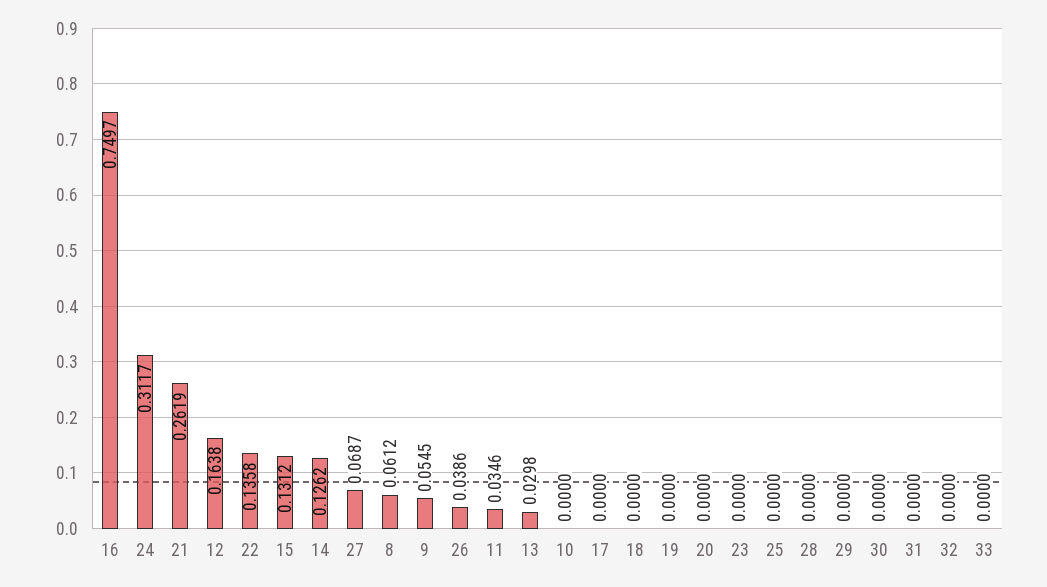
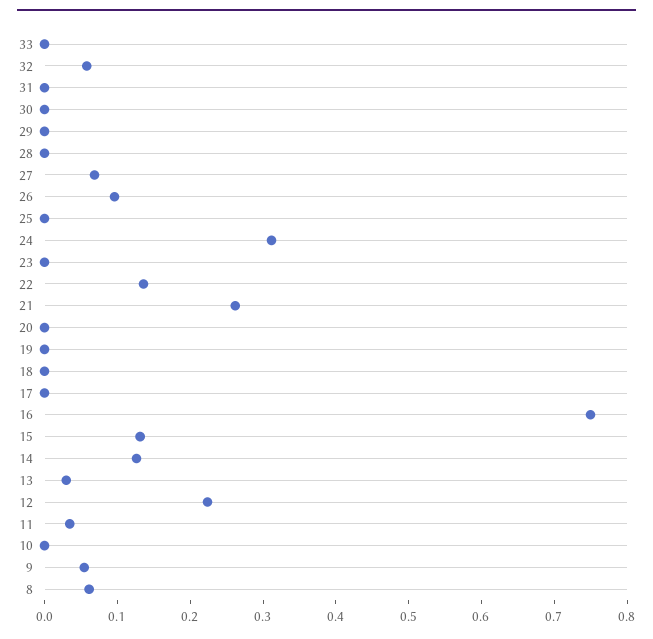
  {
    "16": 0.7497,
    "24": 0.3117,
    "21": 0.2619,
-   "12": 0.1638,
+   "12": 0.22,
    "22": 0.1358,
    "15": 0.1312,
    "14": 0.1262,
    "27": 0.0687,
    "8": 0.0612,
    "9": 0.0545,
-   "26": 0.0386,
+   "26": 0.1,
    "11": 0.0346,
    "13": 0.0298,
    "10": 0,
    "17": 0,
    "18": 0,
    "19": 0,
    "20": 0,
    "23": 0,
    "25": 0,
    "28": 0,
    "29": 0,
    "30": 0,
    "31": 0,
-   "32": 0,
+   "32": 0.06,
    "33": 0
  }

